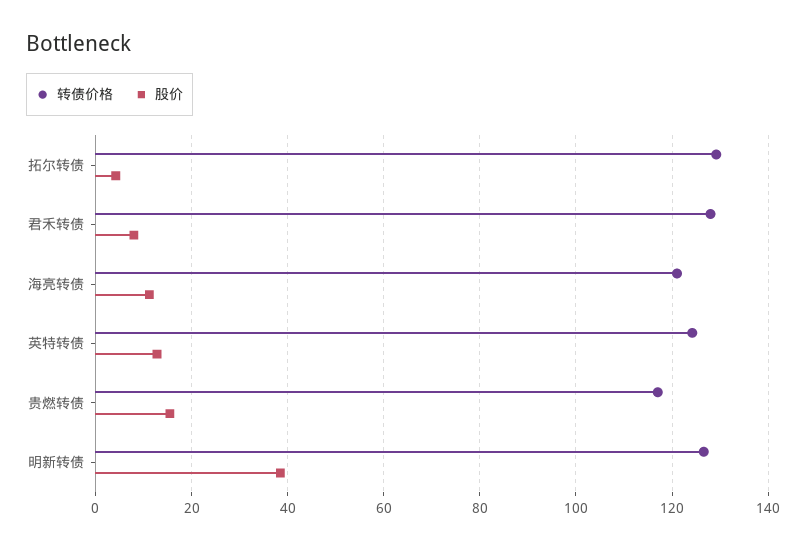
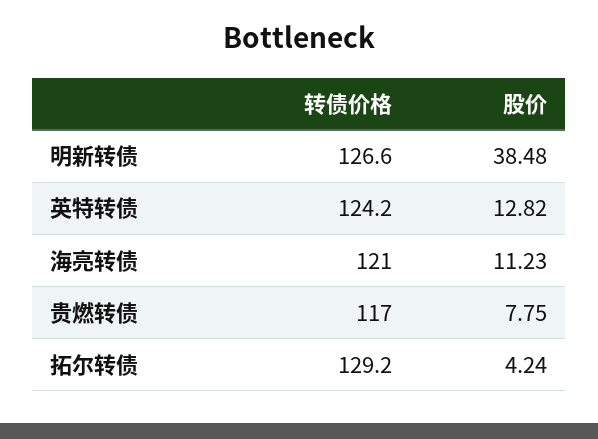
  {
    "转债价格": {
      "拓尔转债": 129.2,
-     "君禾转债": 128,
      "海亮转债": 121,
      "英特转债": 124.2,
      "贵燃转债": 117,
      "明新转债": 126.6
    },
    "股价": {
      "拓尔转债": 4.24,
-     "君禾转债": 8,
      "海亮转债": 11.23,
      "英特转债": 12.82,
-     "贵燃转债": 16,
+     "贵燃转债": 7.75,
      "明新转债": 38.48
    }
  }

